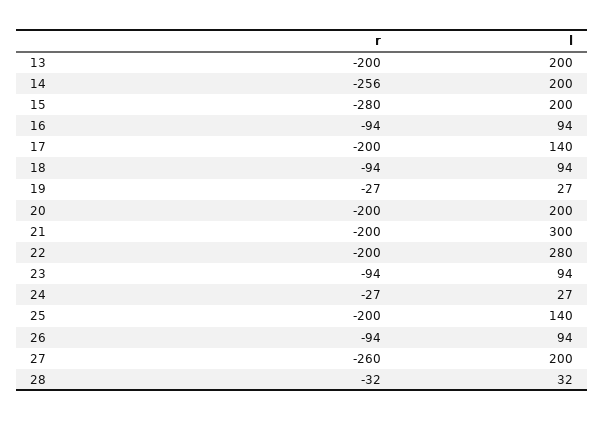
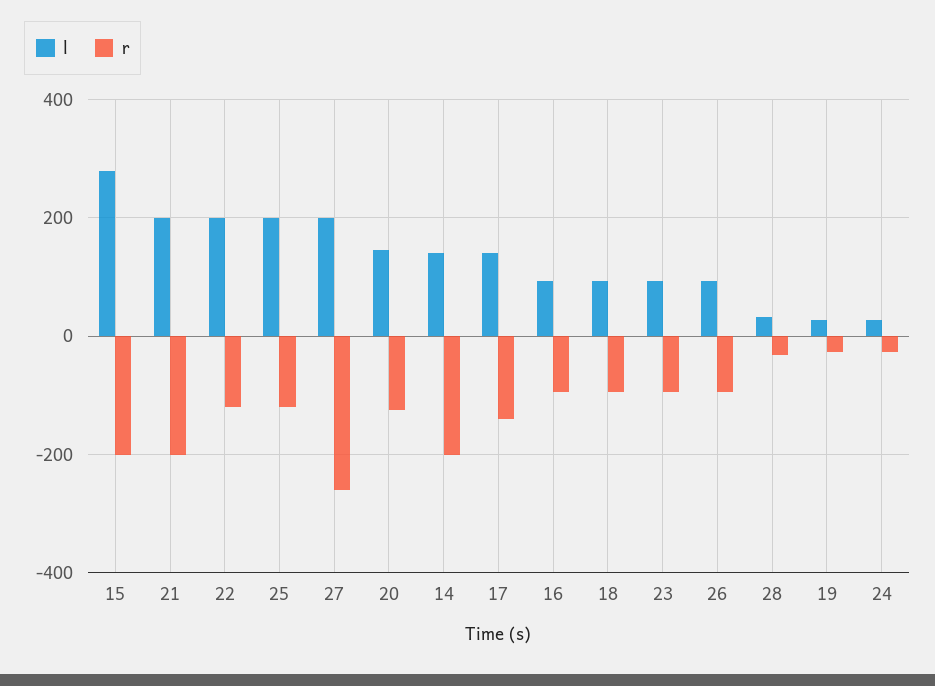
  {
    "r": {
-     "13": -200,
-     "14": -256,
+     "14": -200,
-     "15": -280,
+     "15": -200,
      "16": -94,
-     "17": -200,
+     "17": -140,
      "18": -94,
      "19": -27,
-     "20": -200,
+     "20": -120,
      "21": -200,
-     "22": -200,
+     "22": -120,
      "23": -94,
      "24": -27,
-     "25": -200,
+     "25": -120,
      "26": -94,
      "27": -260,
      "28": -32
    },
    "l": {
-     "13": 200,
-     "14": 200,
+     "14": 140,
-     "15": 200,
+     "15": 280,
      "16": 94,
      "17": 140,
      "18": 94,
      "19": 27,
-     "20": 200,
+     "20": 140,
-     "21": 300,
+     "21": 200,
-     "22": 280,
+     "22": 200,
      "23": 94,
      "24": 27,
-     "25": 140,
+     "25": 200,
      "26": 94,
      "27": 200,
      "28": 32
    }
  }

